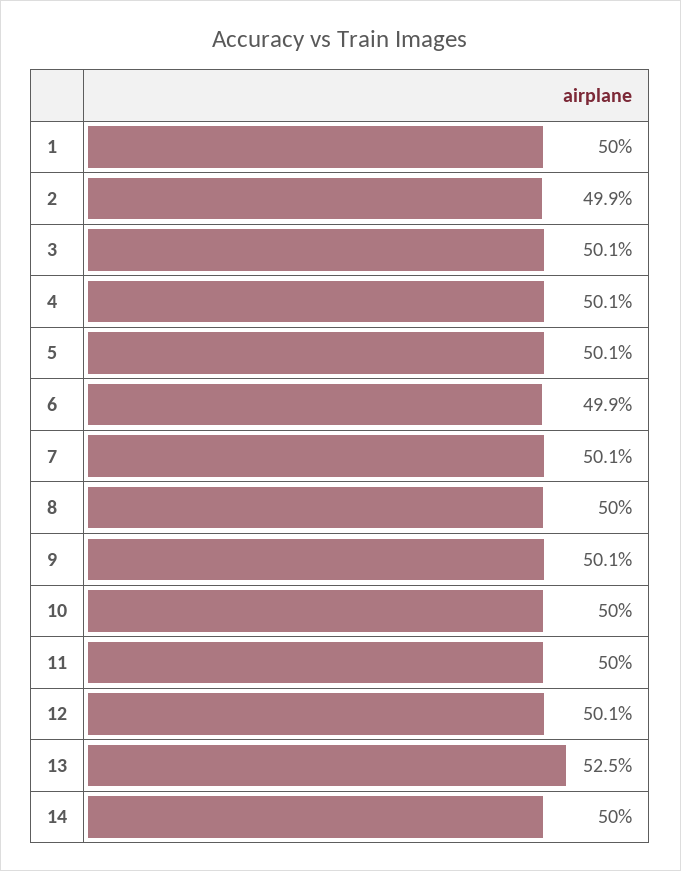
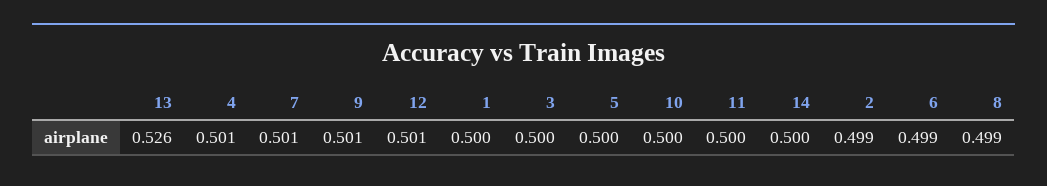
  {
    "1": 0.5,
    "2": 0.499,
-   "3": 0.501,
+   "3": 0.5,
    "4": 0.501,
-   "5": 0.501,
+   "5": 0.5,
    "6": 0.499,
    "7": 0.501,
-   "8": 0.5,
+   "8": 0.499,
    "9": 0.501,
    "10": 0.5,
    "11": 0.5,
    "12": 0.501,
-   "13": 0.525,
+   "13": 0.526,
    "14": 0.5
  }

